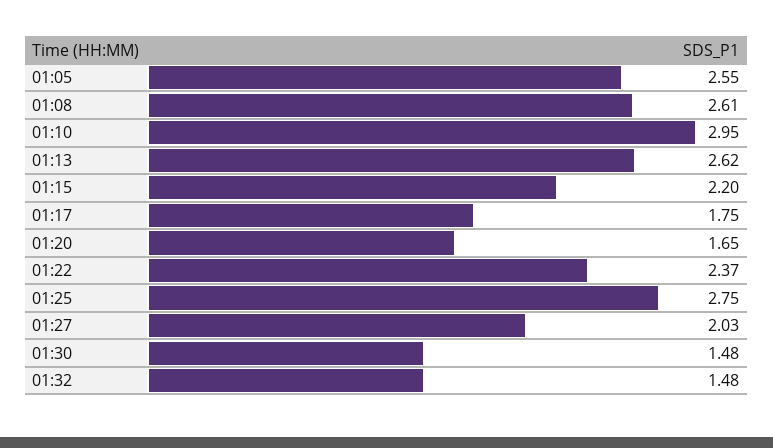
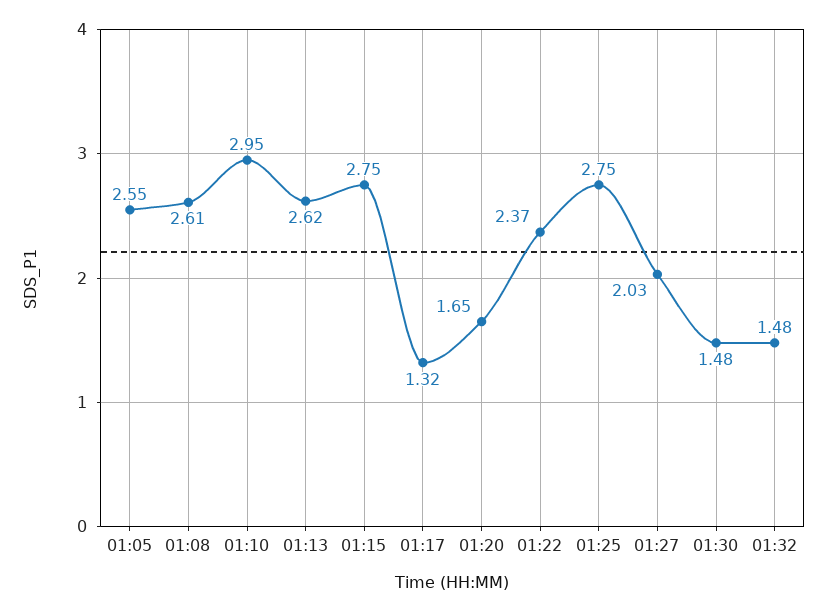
  {
    "01:05": 2.55,
    "01:08": 2.61,
    "01:10": 2.95,
    "01:13": 2.62,
-   "01:15": 2.2,
+   "01:15": 2.75,
-   "01:17": 1.75,
+   "01:17": 1.32,
    "01:20": 1.65,
    "01:22": 2.37,
    "01:25": 2.75,
    "01:27": 2.03,
    "01:30": 1.48,
    "01:32": 1.48
  }

